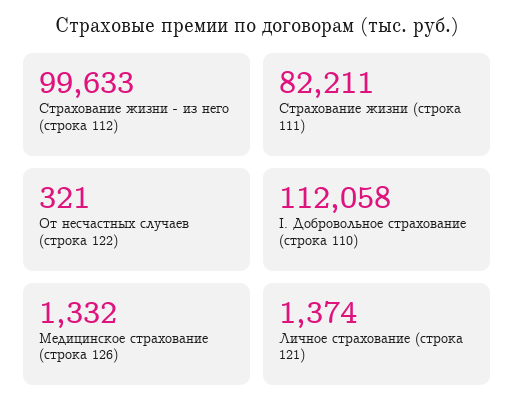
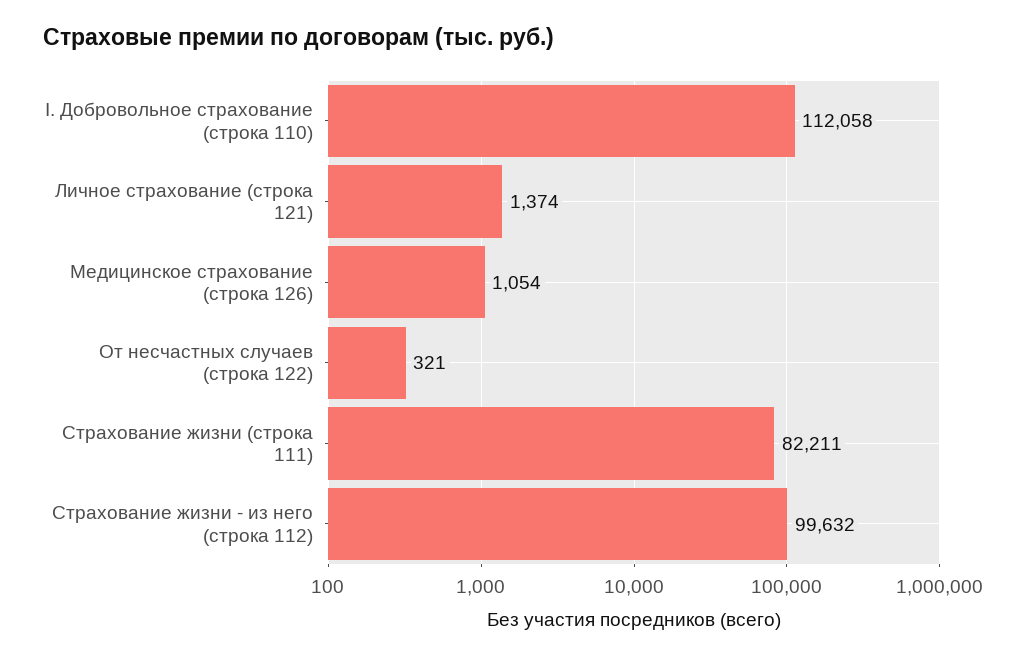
  {
-   "Страхование жизни - из него (строка 112)": 99633,
+   "Страхование жизни - из него (строка 112)": 99632,
    "Страхование жизни (строка 111)": 82211,
    "От несчастных случаев (строка 122)": 321,
    "I. Добровольное страхование (строка 110)": 112058,
-   "Медицинское страхование (строка 126)": 1332,
+   "Медицинское страхование (строка 126)": 1054,
    "Личное страхование (строка 121)": 1374
  }

